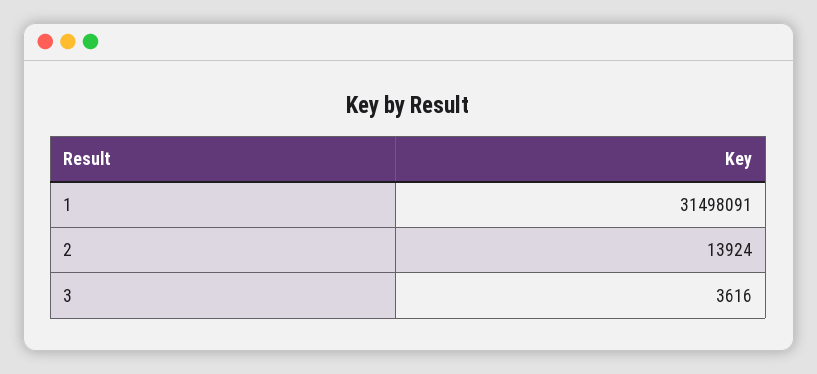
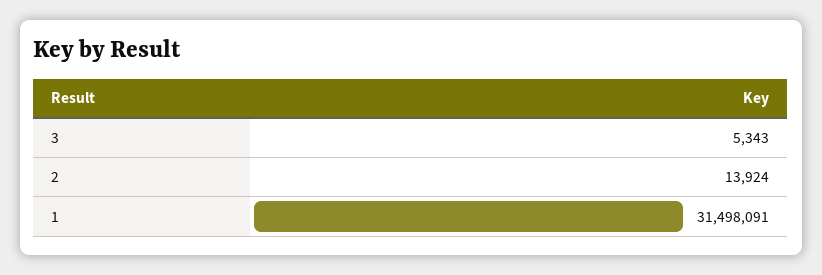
  {
    "1": 31498091,
    "2": 13924,
-   "3": 3616
+   "3": 5343
  }

